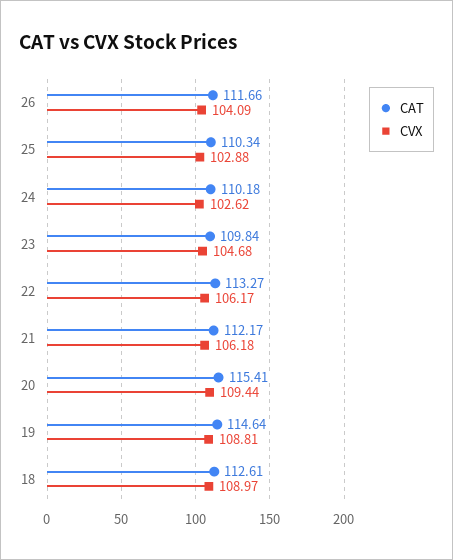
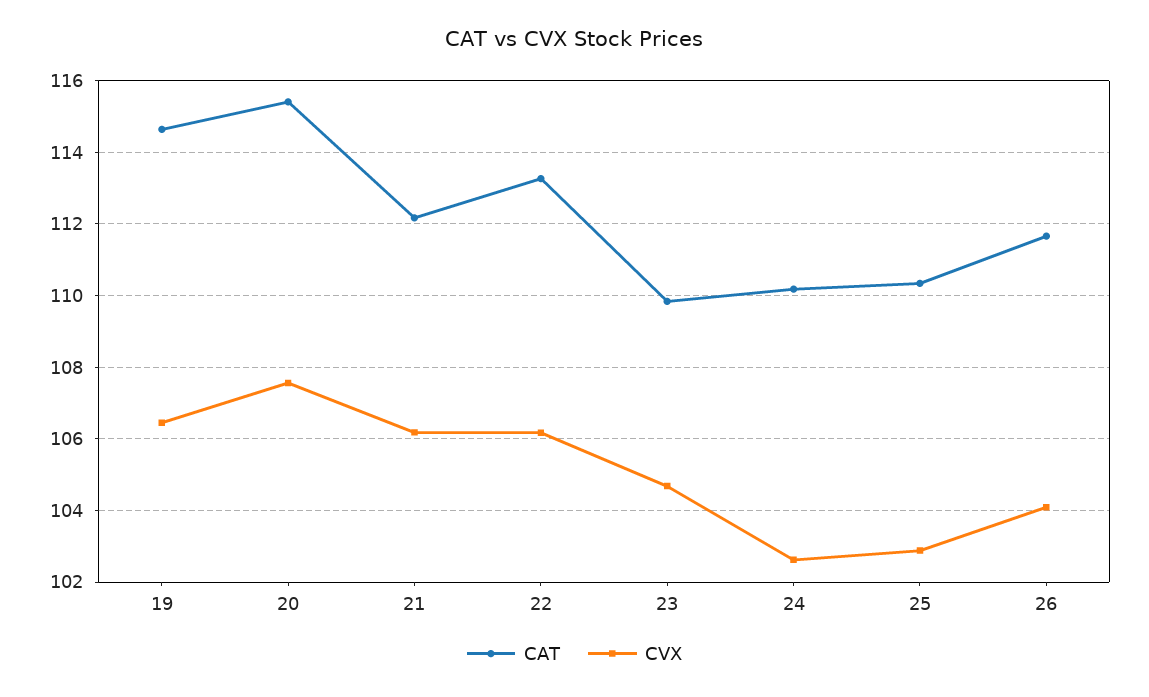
  {
    "CAT": {
      "26": 111.66,
      "25": 110.34,
      "24": 110.18,
      "23": 109.84,
      "22": 113.27,
      "21": 112.17,
      "20": 115.41,
-     "19": 114.64,
+     "19": 114.64
-     "18": 112.61
    },
    "CVX": {
      "26": 104.09,
      "25": 102.88,
      "24": 102.62,
      "23": 104.68,
      "22": 106.17,
      "21": 106.18,
-     "20": 109.44,
+     "20": 107.6,
-     "19": 108.81,
+     "19": 106.4
-     "18": 108.97
    }
  }

